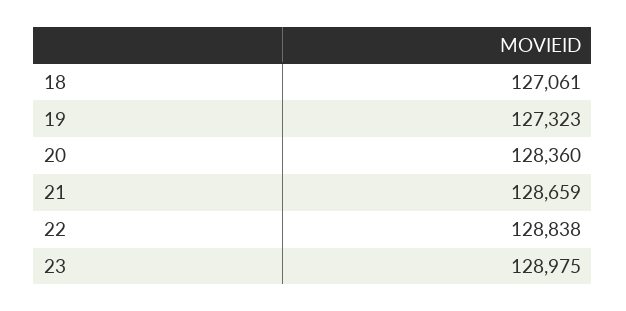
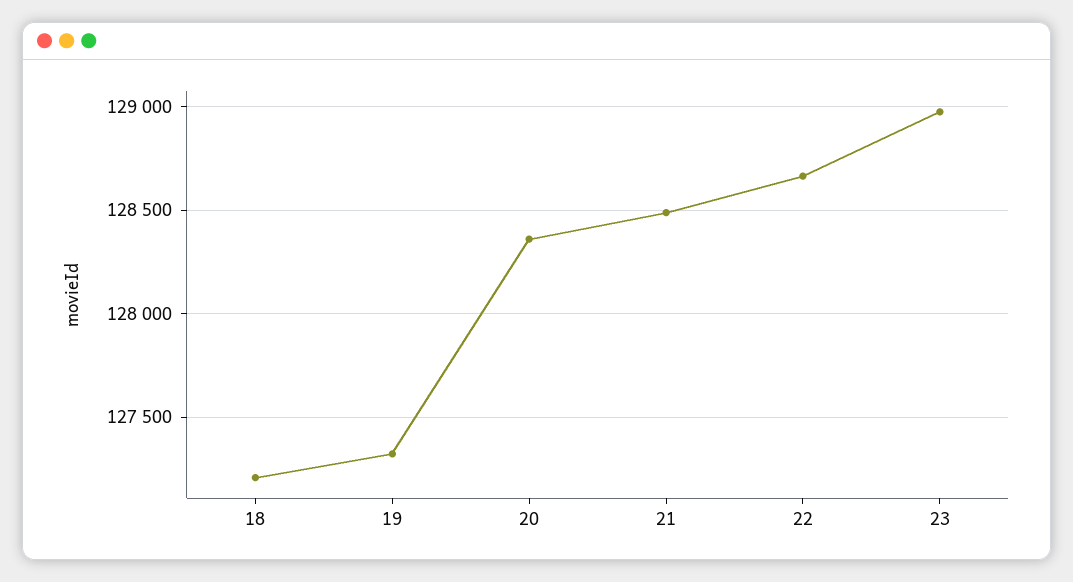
  {
-   "18": 127061,
+   "18": 127200,
    "19": 127323,
    "20": 128360,
-   "21": 128659,
+   "21": 128500,
-   "22": 128838,
+   "22": 128650,
    "23": 128975
  }

